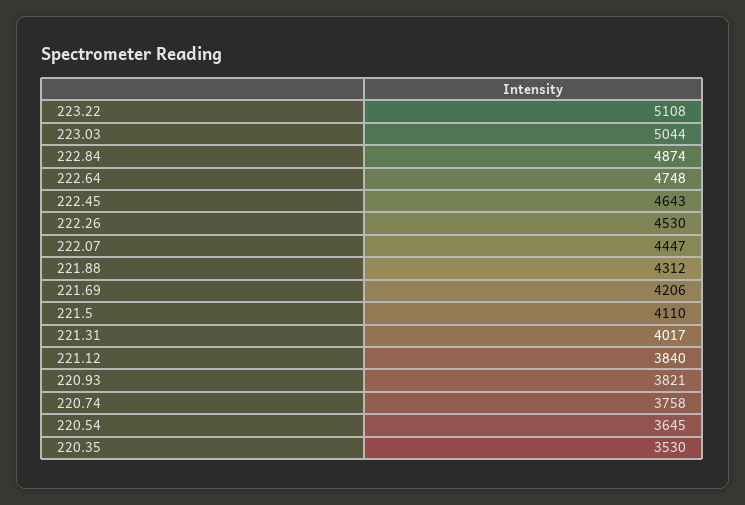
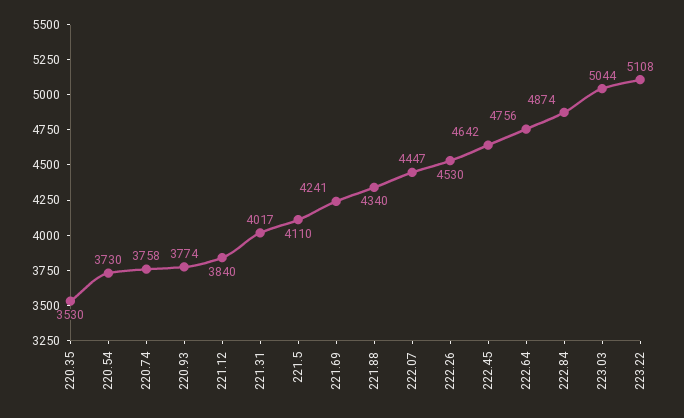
  {
    "223.22": 5108,
    "223.03": 5044,
    "222.84": 4874,
-   "222.64": 4748,
+   "222.64": 4756,
-   "222.45": 4643,
+   "222.45": 4642,
    "222.26": 4530,
    "222.07": 4447,
-   "221.88": 4312,
+   "221.88": 4340,
-   "221.69": 4206,
+   "221.69": 4241,
    "221.5": 4110,
    "221.31": 4017,
    "221.12": 3840,
-   "220.93": 3821,
+   "220.93": 3774,
    "220.74": 3758,
-   "220.54": 3645,
+   "220.54": 3730,
    "220.35": 3530
  }

